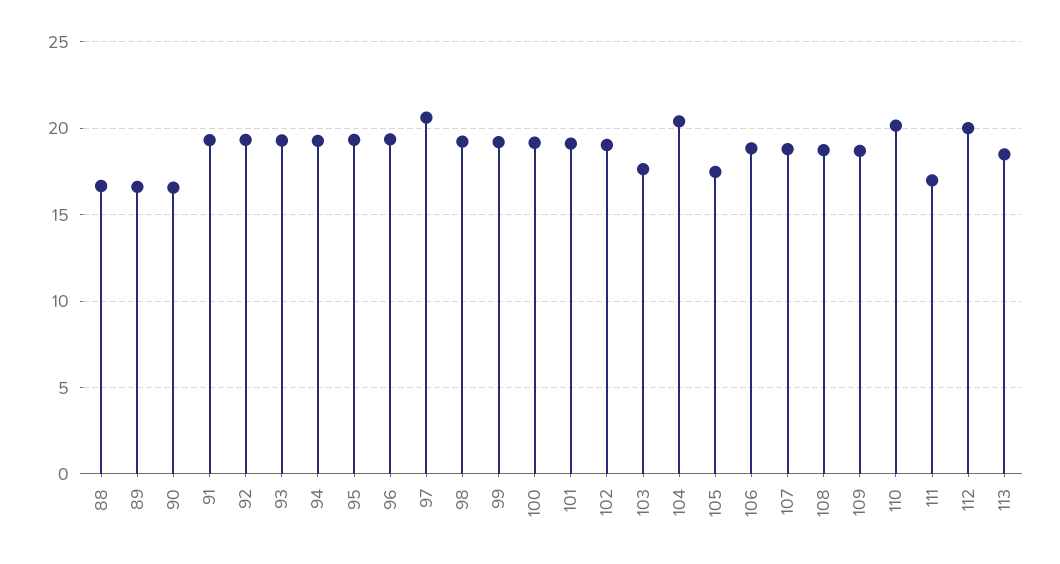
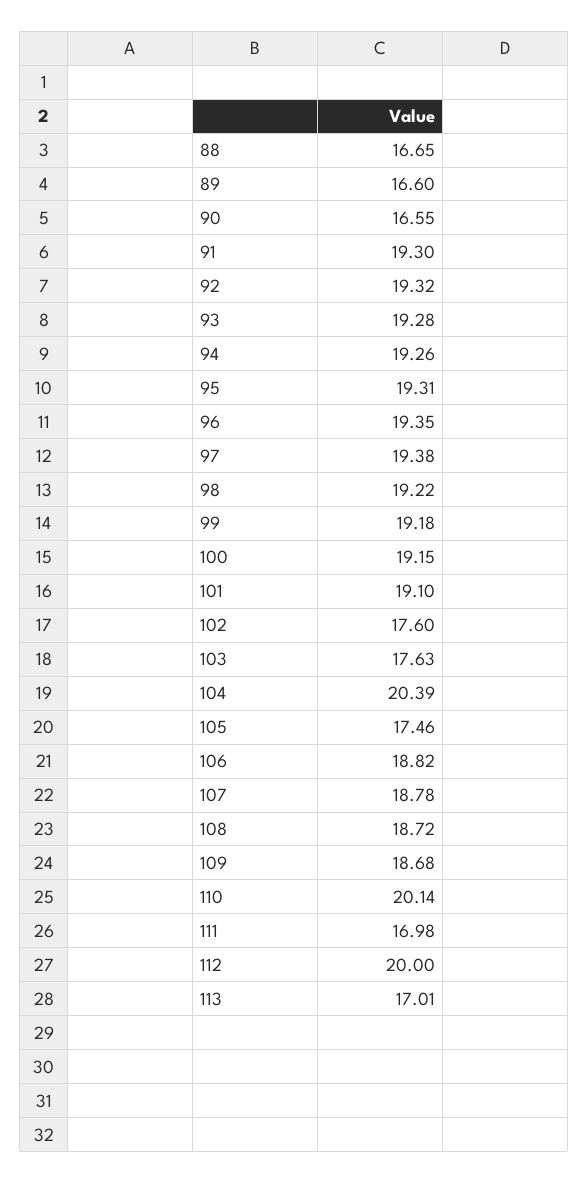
  {
    "88": 16.65,
    "89": 16.6,
    "90": 16.55,
    "91": 19.3,
    "92": 19.32,
    "93": 19.28,
    "94": 19.26,
    "95": 19.31,
    "96": 19.35,
-   "97": 20.5,
+   "97": 19.38,
    "98": 19.22,
    "99": 19.18,
    "100": 19.15,
    "101": 19.1,
-   "102": 19,
+   "102": 17.6,
    "103": 17.63,
    "104": 20.39,
    "105": 17.46,
    "106": 18.82,
    "107": 18.78,
    "108": 18.72,
    "109": 18.68,
    "110": 20.14,
    "111": 16.98,
    "112": 20,
-   "113": 18.5
+   "113": 17.01
  }

